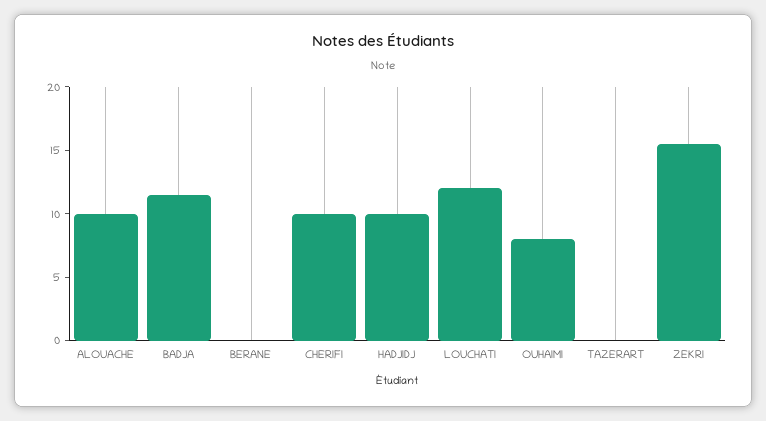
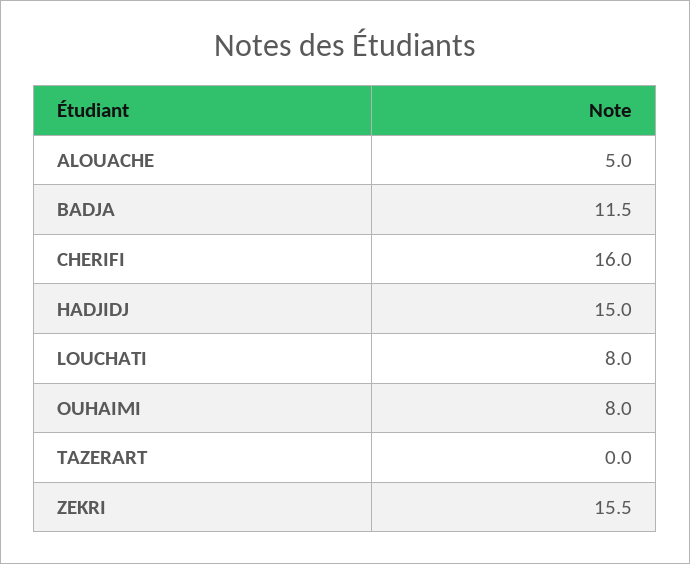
  {
-   "ALOUACHE": 10,
+   "ALOUACHE": 5,
    "BADJA": 11.5,
-   "BERANE": 0,
-   "CHERIFI": 10,
+   "CHERIFI": 16,
-   "HADJIDJ": 10,
+   "HADJIDJ": 15,
-   "LOUCHATI": 12,
+   "LOUCHATI": 8,
    "OUHAIMI": 8,
    "TAZERART": 0,
    "ZEKRI": 15.5
  }

